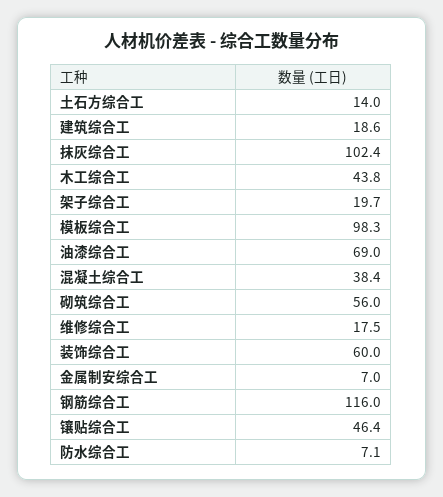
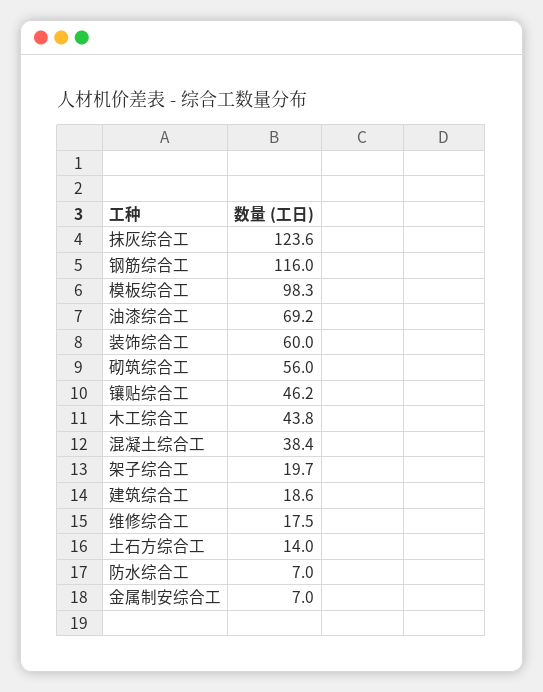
  {
    "土石方综合工": 14,
    "建筑综合工": 18.6,
-   "抹灰综合工": 102.4,
+   "抹灰综合工": 123.6,
    "木工综合工": 43.8,
    "架子综合工": 19.7,
    "模板综合工": 98.3,
-   "油漆综合工": 69,
+   "油漆综合工": 69.2,
    "混凝土综合工": 38.4,
    "砌筑综合工": 56,
    "维修综合工": 17.5,
    "装饰综合工": 60,
    "金属制安综合工": 7,
    "钢筋综合工": 116,
-   "镶贴综合工": 46.4,
+   "镶贴综合工": 46.2,
-   "防水综合工": 7.1
+   "防水综合工": 7
  }

